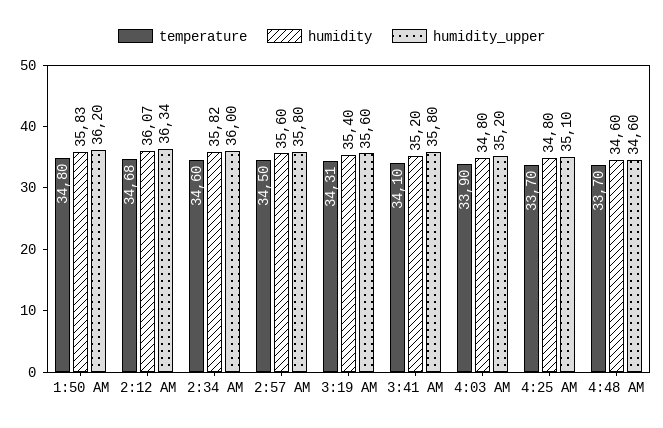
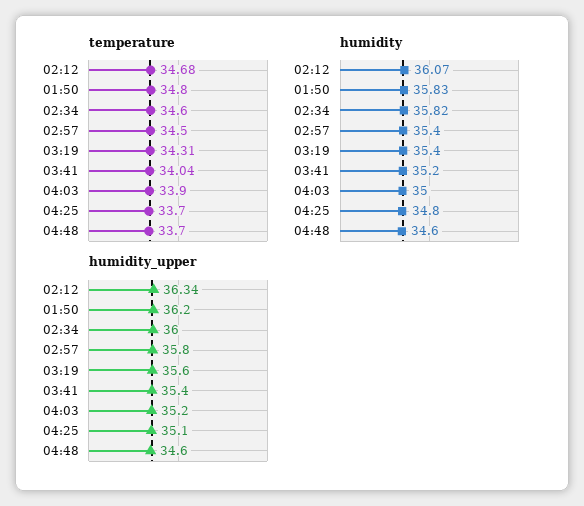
  {
    "temperature": {
      "1:50 AM": 34.8,
      "2:12 AM": 34.68,
      "2:34 AM": 34.6,
      "2:57 AM": 34.5,
      "3:19 AM": 34.31,
-     "3:41 AM": 34.1,
+     "3:41 AM": 34.04,
      "4:03 AM": 33.9,
      "4:25 AM": 33.7,
      "4:48 AM": 33.7
    },
    "humidity": {
      "1:50 AM": 35.83,
      "2:12 AM": 36.07,
      "2:34 AM": 35.82,
-     "2:57 AM": 35.6,
+     "2:57 AM": 35.4,
      "3:19 AM": 35.4,
      "3:41 AM": 35.2,
-     "4:03 AM": 34.8,
+     "4:03 AM": 35,
      "4:25 AM": 34.8,
      "4:48 AM": 34.6
    },
    "humidity_upper": {
      "1:50 AM": 36.2,
      "2:12 AM": 36.34,
      "2:34 AM": 36,
      "2:57 AM": 35.8,
      "3:19 AM": 35.6,
-     "3:41 AM": 35.8,
+     "3:41 AM": 35.4,
      "4:03 AM": 35.2,
      "4:25 AM": 35.1,
      "4:48 AM": 34.6
    }
  }

